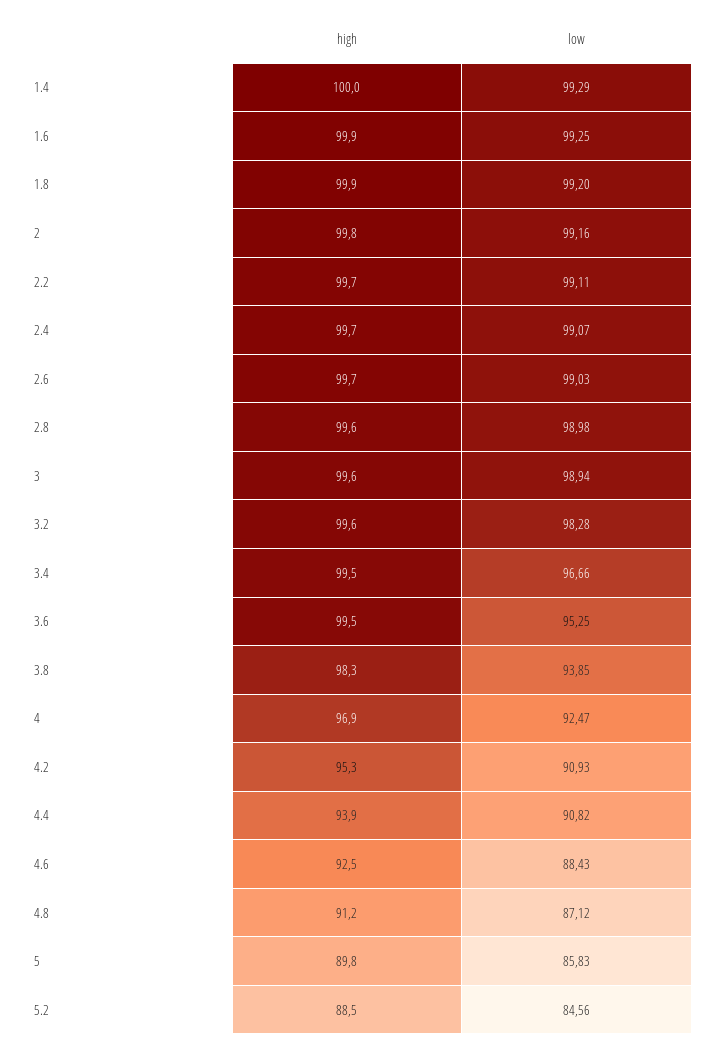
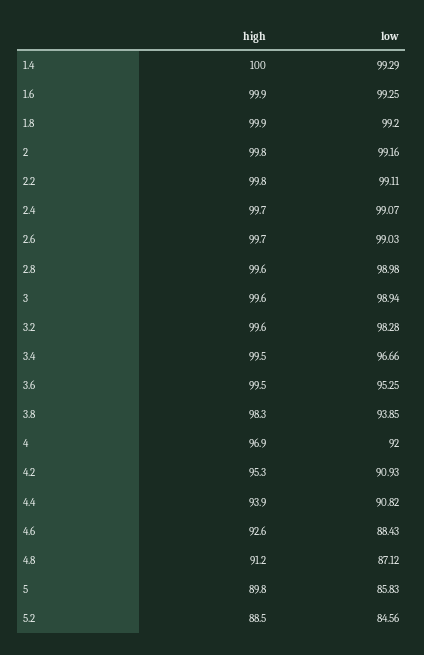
  {
    "high": {
      "1.4": 100,
      "1.6": 99.9,
      "1.8": 99.9,
      "2": 99.8,
-     "2.2": 99.7,
+     "2.2": 99.8,
      "2.4": 99.7,
      "2.6": 99.7,
      "2.8": 99.6,
      "3": 99.6,
      "3.2": 99.6,
      "3.4": 99.5,
      "3.6": 99.5,
      "3.8": 98.3,
      "4": 96.9,
      "4.2": 95.3,
      "4.4": 93.9,
-     "4.6": 92.5,
+     "4.6": 92.6,
      "4.8": 91.2,
      "5": 89.8,
      "5.2": 88.5
    },
    "low": {
      "1.4": 99.29,
      "1.6": 99.25,
      "1.8": 99.2,
      "2": 99.16,
      "2.2": 99.11,
      "2.4": 99.07,
      "2.6": 99.03,
      "2.8": 98.98,
      "3": 98.94,
      "3.2": 98.28,
      "3.4": 96.66,
      "3.6": 95.25,
      "3.8": 93.85,
-     "4": 92.47,
+     "4": 92,
      "4.2": 90.93,
      "4.4": 90.82,
      "4.6": 88.43,
      "4.8": 87.12,
      "5": 85.83,
      "5.2": 84.56
    }
  }

